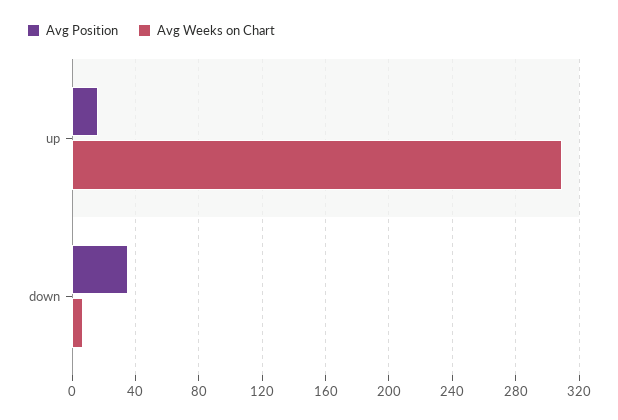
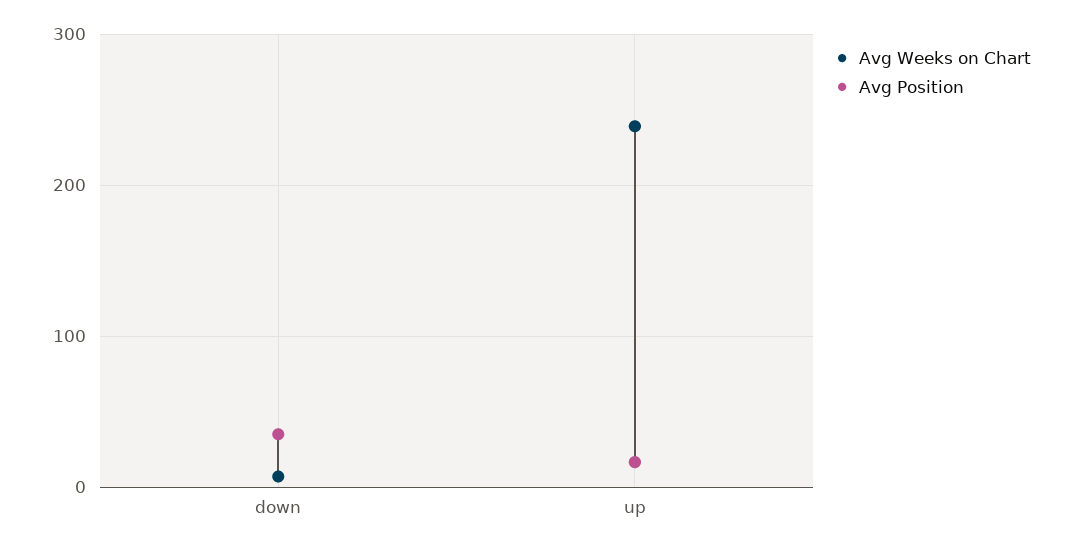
  {
    "Avg Position": {
      "up": 15,
      "down": 35
    },
    "Avg Weeks on Chart": {
-     "up": 310,
+     "up": 240,
      "down": 5
    }
  }

